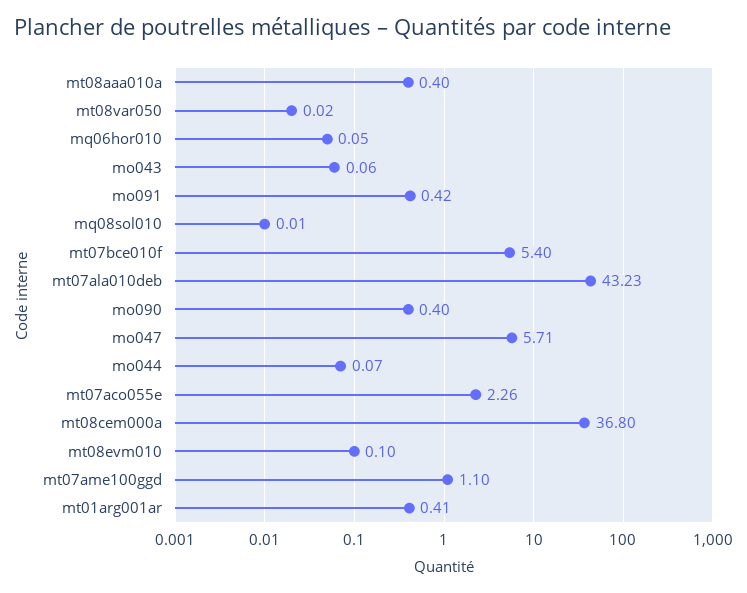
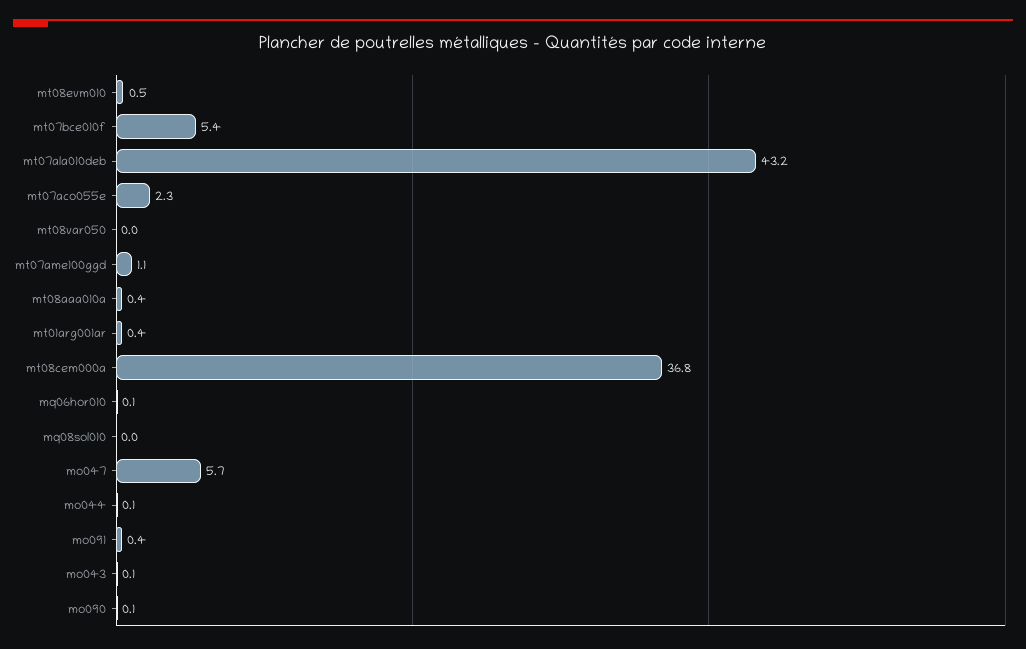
  {
    "mt08aaa010a": 0.4,
    "mt08var050": 0.02,
    "mq06hor010": 0.05,
    "mo043": 0.06,
    "mo091": 0.42,
    "mq08sol010": 0.01,
    "mt07bce010f": 5.4,
    "mt07ala010deb": 43.23,
-   "mo090": 0.4,
+   "mo090": 0.1,
    "mo047": 5.71,
    "mo044": 0.07,
    "mt07aco055e": 2.26,
    "mt08cem000a": 36.8,
-   "mt08evm010": 0.1,
+   "mt08evm010": 0.5,
    "mt07ame100ggd": 1.1,
    "mt01arg001ar": 0.41
  }

